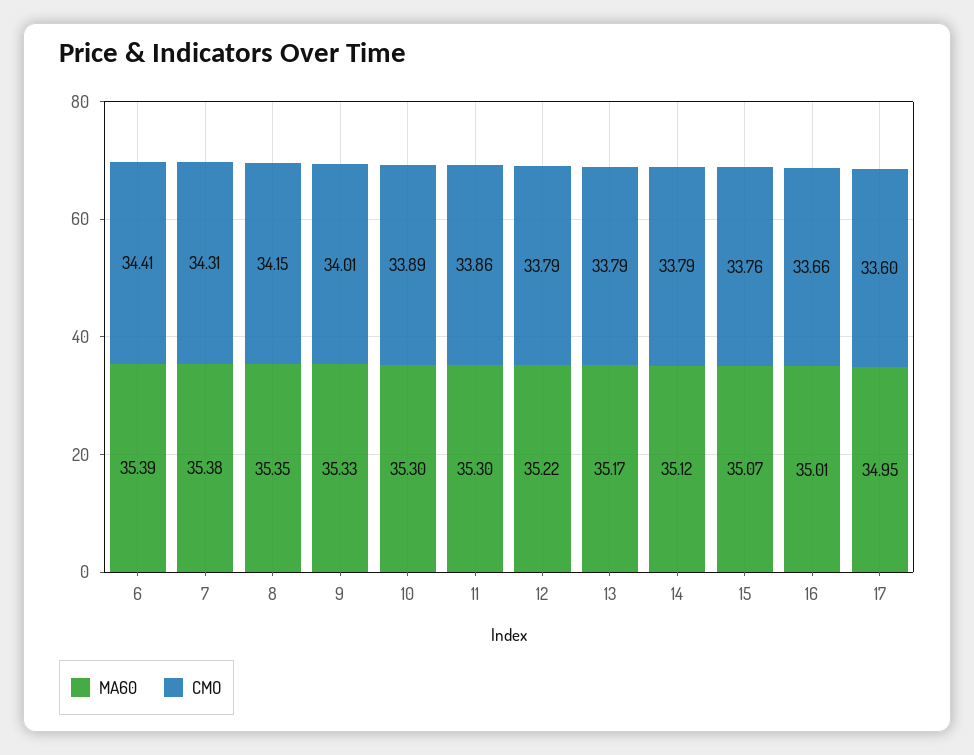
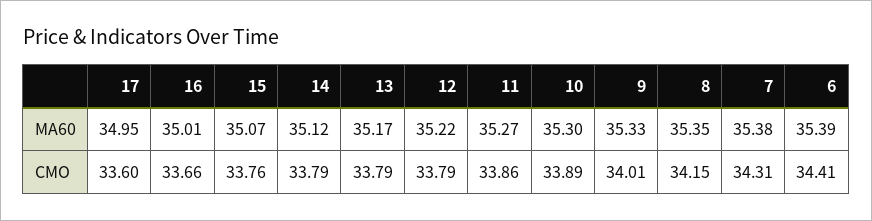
  {
    "MA60": {
      "6": 35.39,
      "7": 35.38,
      "8": 35.35,
      "9": 35.33,
      "10": 35.3,
-     "11": 35.3,
+     "11": 35.27,
      "12": 35.22,
      "13": 35.17,
      "14": 35.12,
      "15": 35.07,
      "16": 35.01,
      "17": 34.95
    },
    "CMO": {
      "6": 34.41,
      "7": 34.31,
      "8": 34.15,
      "9": 34.01,
      "10": 33.89,
      "11": 33.86,
      "12": 33.79,
      "13": 33.79,
      "14": 33.79,
      "15": 33.76,
      "16": 33.66,
      "17": 33.6
    }
  }

